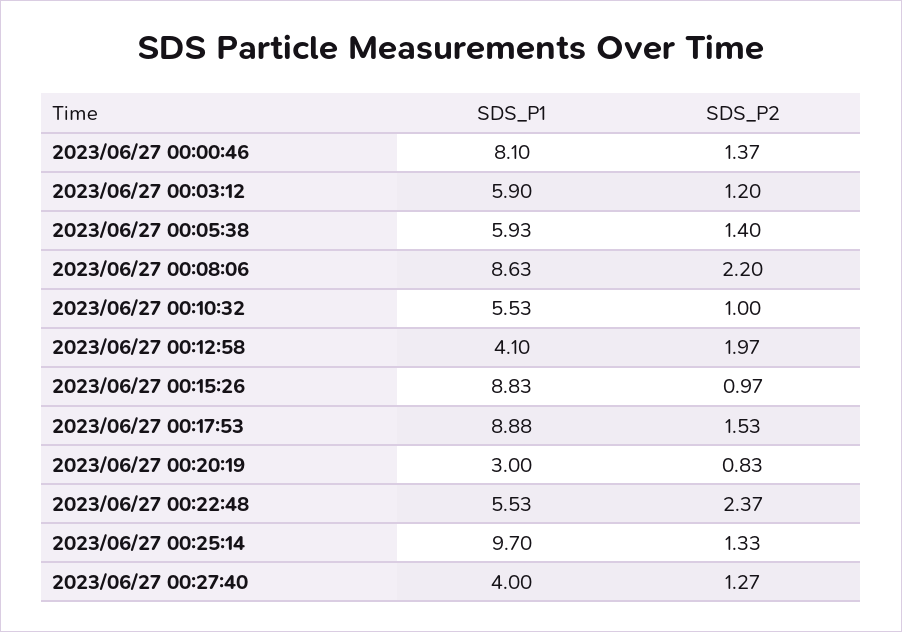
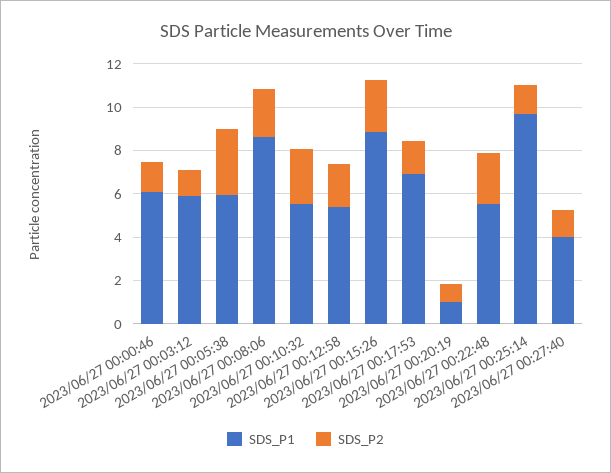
  {
    "SDS_P1": {
-     "2023/06/27 00:00:46": 8.1,
+     "2023/06/27 00:00:46": 6,
      "2023/06/27 00:03:12": 5.9,
      "2023/06/27 00:05:38": 5.93,
      "2023/06/27 00:08:06": 8.63,
      "2023/06/27 00:10:32": 5.53,
-     "2023/06/27 00:12:58": 4.1,
+     "2023/06/27 00:12:58": 5.5,
      "2023/06/27 00:15:26": 8.83,
-     "2023/06/27 00:17:53": 8.88,
+     "2023/06/27 00:17:53": 7,
-     "2023/06/27 00:20:19": 3,
+     "2023/06/27 00:20:19": 1,
      "2023/06/27 00:22:48": 5.53,
      "2023/06/27 00:25:14": 9.7,
      "2023/06/27 00:27:40": 4
    },
    "SDS_P2": {
      "2023/06/27 00:00:46": 1.37,
      "2023/06/27 00:03:12": 1.2,
-     "2023/06/27 00:05:38": 1.4,
+     "2023/06/27 00:05:38": 3,
      "2023/06/27 00:08:06": 2.2,
-     "2023/06/27 00:10:32": 1,
+     "2023/06/27 00:10:32": 2.5,
      "2023/06/27 00:12:58": 1.97,
-     "2023/06/27 00:15:26": 0.97,
+     "2023/06/27 00:15:26": 2.5,
      "2023/06/27 00:17:53": 1.53,
      "2023/06/27 00:20:19": 0.83,
      "2023/06/27 00:22:48": 2.37,
      "2023/06/27 00:25:14": 1.33,
      "2023/06/27 00:27:40": 1.27
    }
  }

